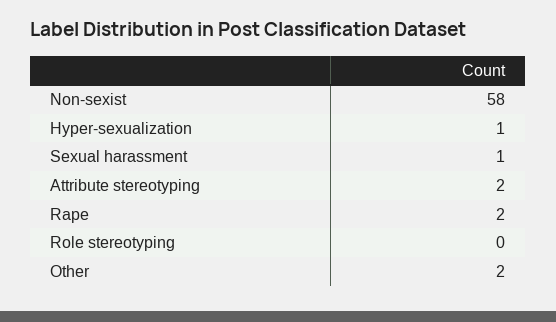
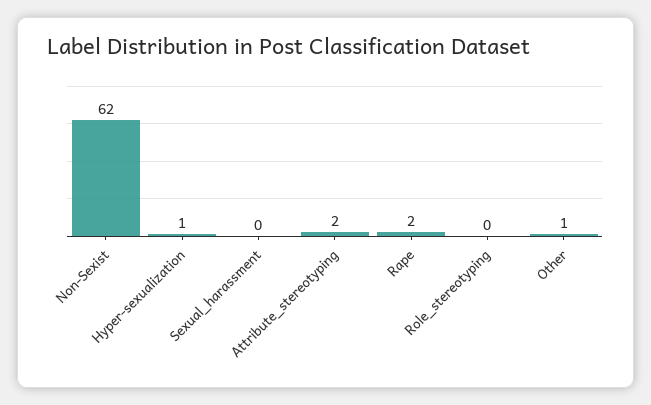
  {
-   "Non-sexist": 58,
+   "Non-sexist": 62,
    "Hyper-sexualization": 1,
-   "Sexual harassment": 1,
+   "Sexual harassment": 0,
    "Attribute stereotyping": 2,
    "Rape": 2,
    "Role stereotyping": 0,
-   "Other": 2
+   "Other": 1
  }

